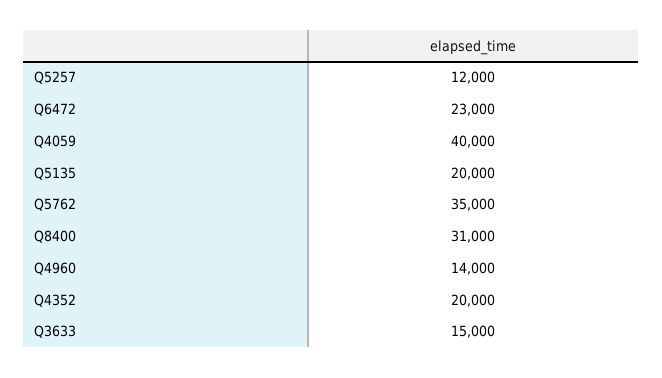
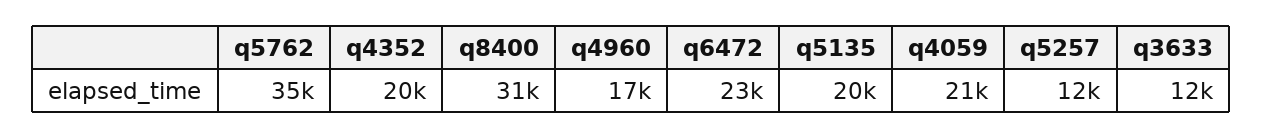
  {
    "Q5257": 12000,
    "Q6472": 23000,
-   "Q4059": 40000,
+   "Q4059": 21000,
    "Q5135": 20000,
    "Q5762": 35000,
    "Q8400": 31000,
-   "Q4960": 14000,
+   "Q4960": 17000,
    "Q4352": 20000,
-   "Q3633": 15000
+   "Q3633": 12000
  }

